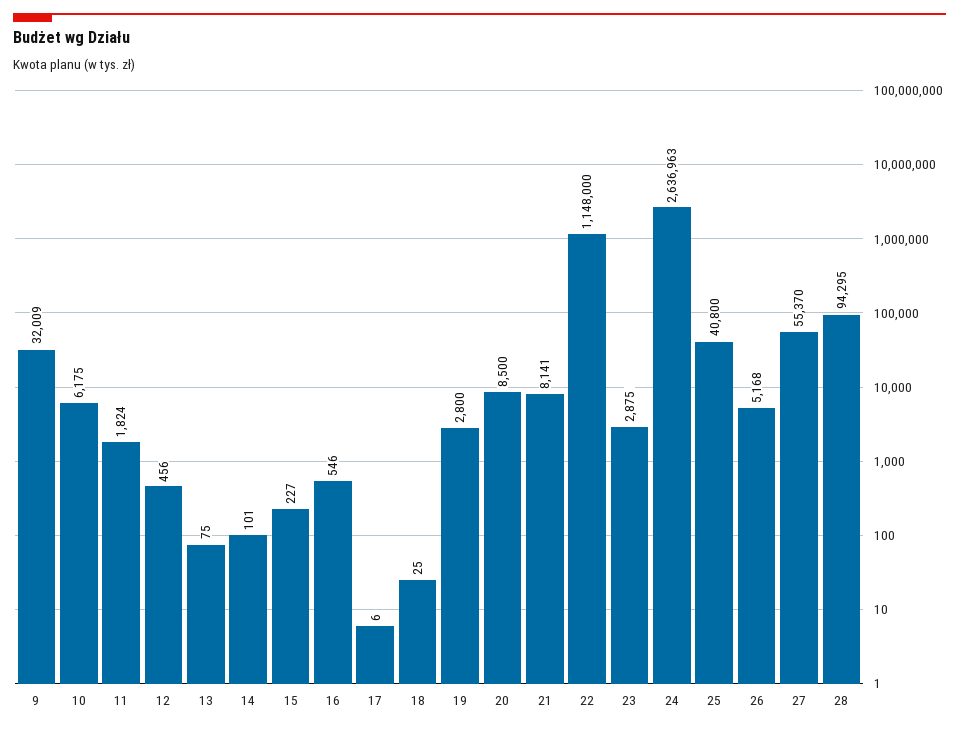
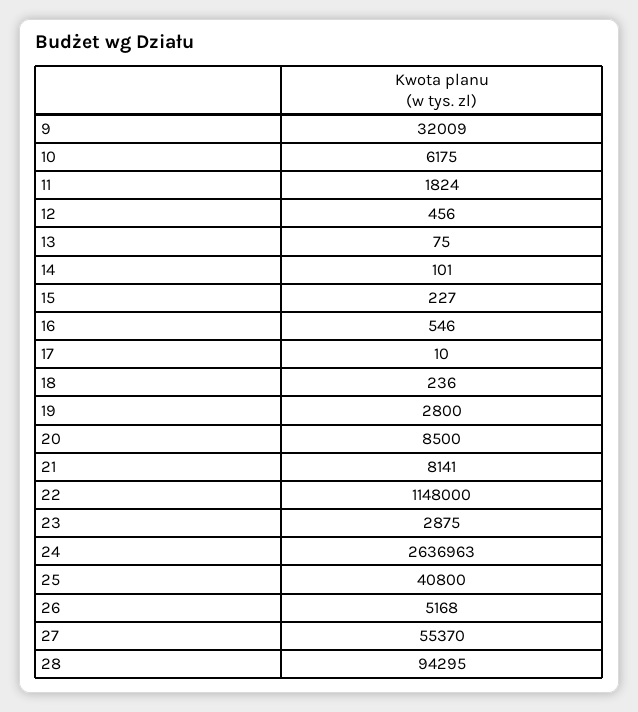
  {
    "9": 32009,
    "10": 6175,
    "11": 1824,
    "12": 456,
    "13": 75,
    "14": 101,
    "15": 227,
    "16": 546,
-   "17": 6,
+   "17": 10,
-   "18": 25,
+   "18": 236,
    "19": 2800,
    "20": 8500,
    "21": 8141,
    "22": 1148000,
    "23": 2875,
    "24": 2636963,
    "25": 40800,
    "26": 5168,
    "27": 55370,
    "28": 94295
  }

